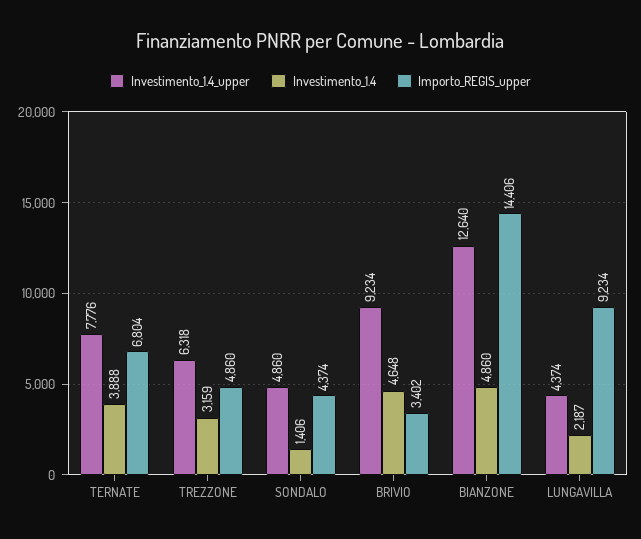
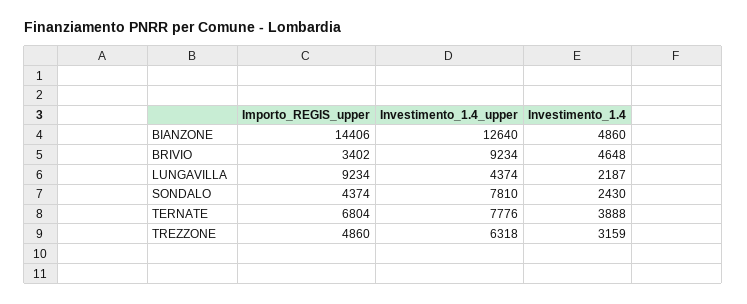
  {
    "Investimento_1.4_upper": {
      "TERNATE": 7776,
      "TREZZONE": 6318,
-     "SONDALO": 4860,
+     "SONDALO": 7810,
      "BRIVIO": 9234,
      "BIANZONE": 12640,
      "LUNGAVILLA": 4374
    },
    "Investimento_1.4": {
      "TERNATE": 3888,
      "TREZZONE": 3159,
-     "SONDALO": 1406,
+     "SONDALO": 2430,
      "BRIVIO": 4648,
      "BIANZONE": 4860,
      "LUNGAVILLA": 2187
    },
    "Importo_REGIS_upper": {
      "TERNATE": 6804,
      "TREZZONE": 4860,
      "SONDALO": 4374,
      "BRIVIO": 3402,
      "BIANZONE": 14406,
      "LUNGAVILLA": 9234
    }
  }

